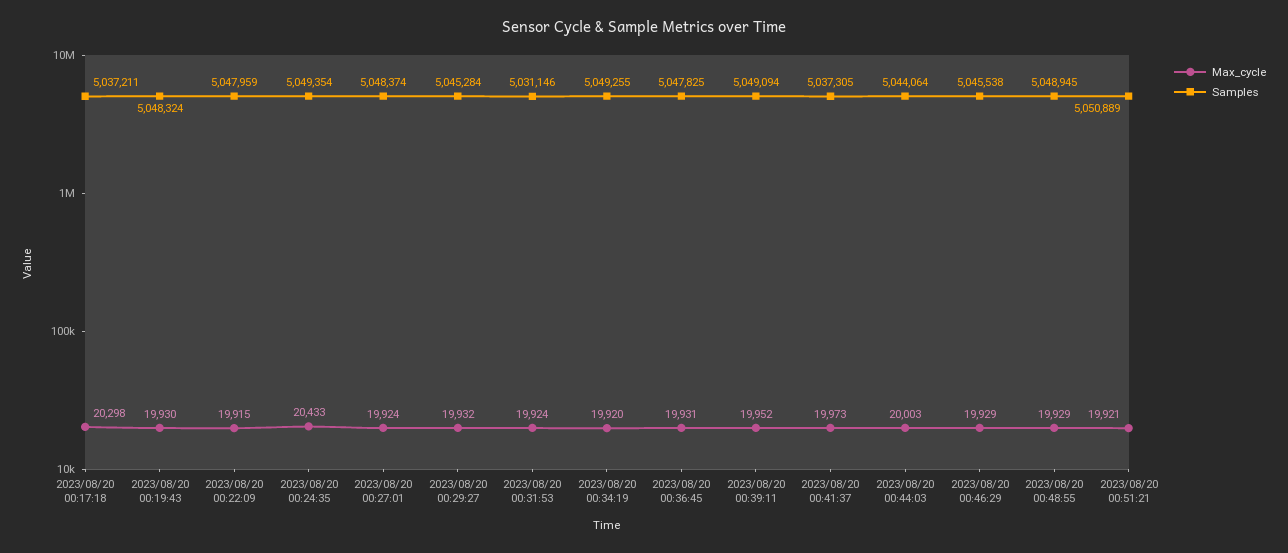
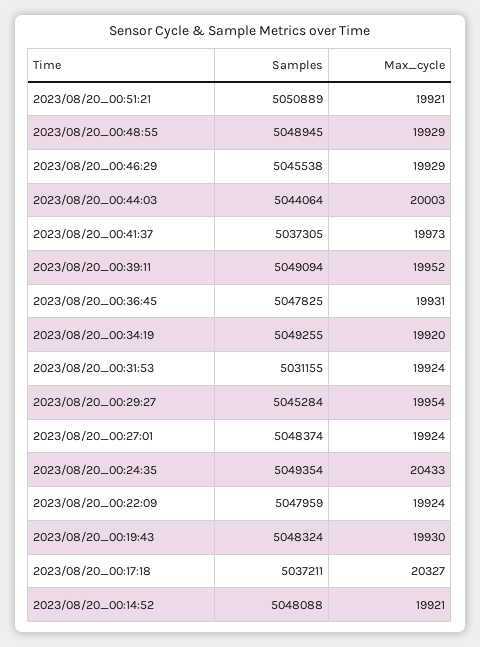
  {
    "Max_cycle": {
-     "2023/08/20 00:17:18": 20298,
+     "2023/08/20 00:17:18": 20327,
      "2023/08/20 00:19:43": 19930,
-     "2023/08/20 00:22:09": 19915,
+     "2023/08/20 00:22:09": 19924,
      "2023/08/20 00:24:35": 20433,
      "2023/08/20 00:27:01": 19924,
-     "2023/08/20 00:29:27": 19932,
+     "2023/08/20 00:29:27": 19954,
      "2023/08/20 00:31:53": 19924,
      "2023/08/20 00:34:19": 19920,
      "2023/08/20 00:36:45": 19931,
      "2023/08/20 00:39:11": 19952,
      "2023/08/20 00:41:37": 19973,
      "2023/08/20 00:44:03": 20003,
      "2023/08/20 00:46:29": 19929,
      "2023/08/20 00:48:55": 19929,
-     "2023/08/20 00:51:21": 19921
+     "2023/08/20 00:51:21": 19921,
+     "2023/08/20_00:14:52": 19921
    },
    "Samples": {
      "2023/08/20 00:17:18": 5037211,
      "2023/08/20 00:19:43": 5048324,
      "2023/08/20 00:22:09": 5047959,
      "2023/08/20 00:24:35": 5049354,
      "2023/08/20 00:27:01": 5048374,
      "2023/08/20 00:29:27": 5045284,
-     "2023/08/20 00:31:53": 5031146,
+     "2023/08/20 00:31:53": 5031155,
      "2023/08/20 00:34:19": 5049255,
      "2023/08/20 00:36:45": 5047825,
      "2023/08/20 00:39:11": 5049094,
      "2023/08/20 00:41:37": 5037305,
      "2023/08/20 00:44:03": 5044064,
      "2023/08/20 00:46:29": 5045538,
      "2023/08/20 00:48:55": 5048945,
-     "2023/08/20 00:51:21": 5050889
+     "2023/08/20 00:51:21": 5050889,
+     "2023/08/20_00:14:52": 5048088
    }
  }

